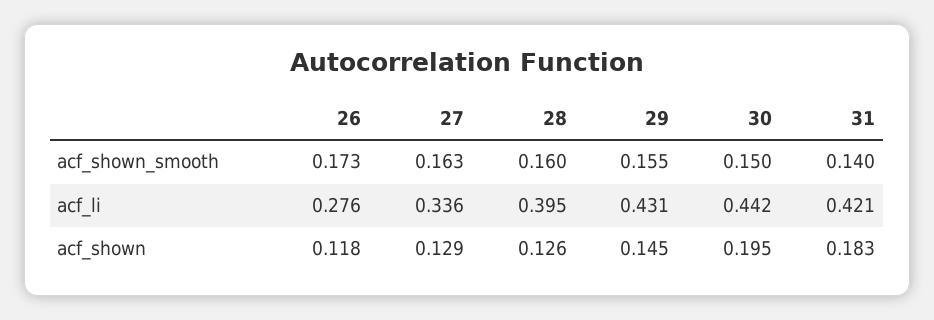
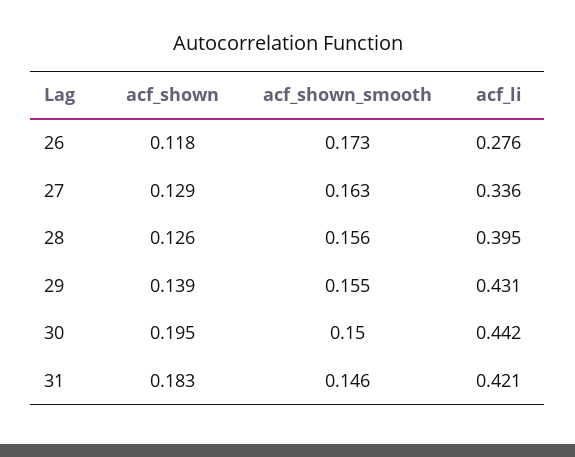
  {
    "26": {
      "acf_shown_smooth": 0.173,
      "acf_li": 0.276,
      "acf_shown": 0.118
    },
    "27": {
      "acf_shown_smooth": 0.163,
      "acf_li": 0.336,
      "acf_shown": 0.129
    },
    "28": {
-     "acf_shown_smooth": 0.16,
+     "acf_shown_smooth": 0.156,
      "acf_li": 0.395,
      "acf_shown": 0.126
    },
    "29": {
      "acf_shown_smooth": 0.155,
      "acf_li": 0.431,
-     "acf_shown": 0.145
+     "acf_shown": 0.139
    },
    "30": {
      "acf_shown_smooth": 0.15,
      "acf_li": 0.442,
      "acf_shown": 0.195
    },
    "31": {
-     "acf_shown_smooth": 0.14,
+     "acf_shown_smooth": 0.146,
      "acf_li": 0.421,
      "acf_shown": 0.183
    }
  }

